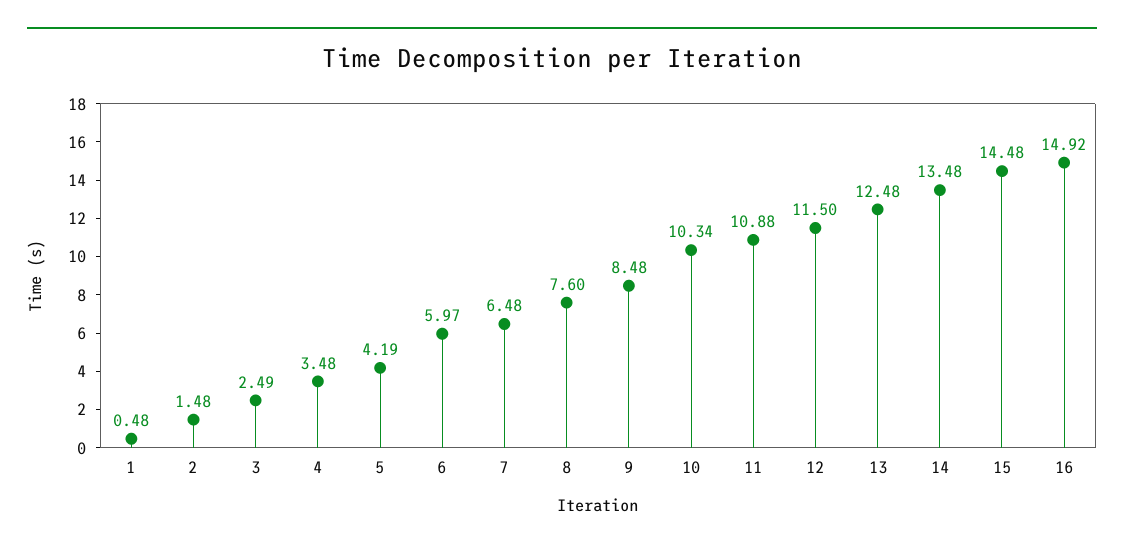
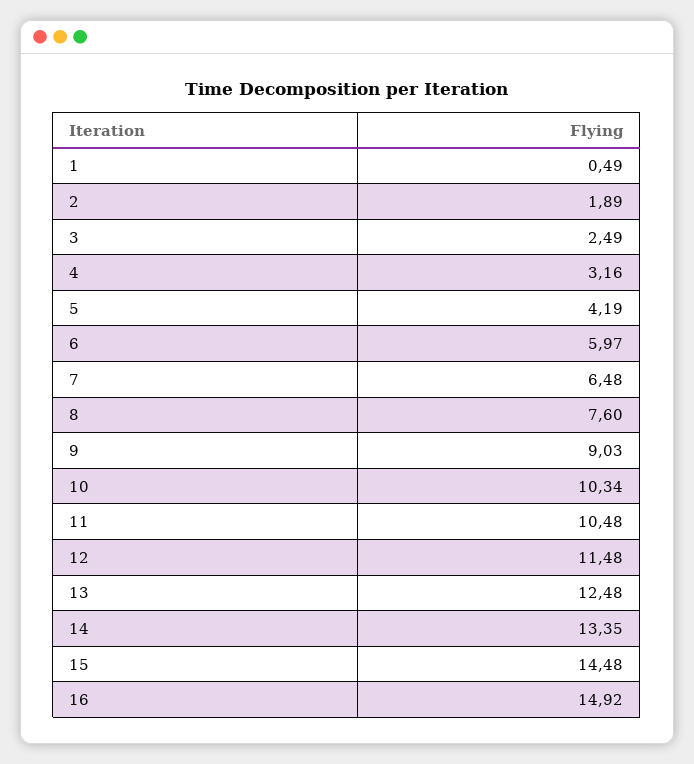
  {
-   "1": 0.48,
+   "1": 0.49,
-   "2": 1.48,
+   "2": 1.89,
    "3": 2.49,
-   "4": 3.48,
+   "4": 3.16,
    "5": 4.19,
    "6": 5.97,
    "7": 6.48,
    "8": 7.6,
-   "9": 8.48,
+   "9": 9.03,
    "10": 10.34,
-   "11": 10.88,
+   "11": 10.48,
-   "12": 11.5,
+   "12": 11.48,
    "13": 12.48,
-   "14": 13.48,
+   "14": 13.35,
    "15": 14.48,
    "16": 14.92
  }

